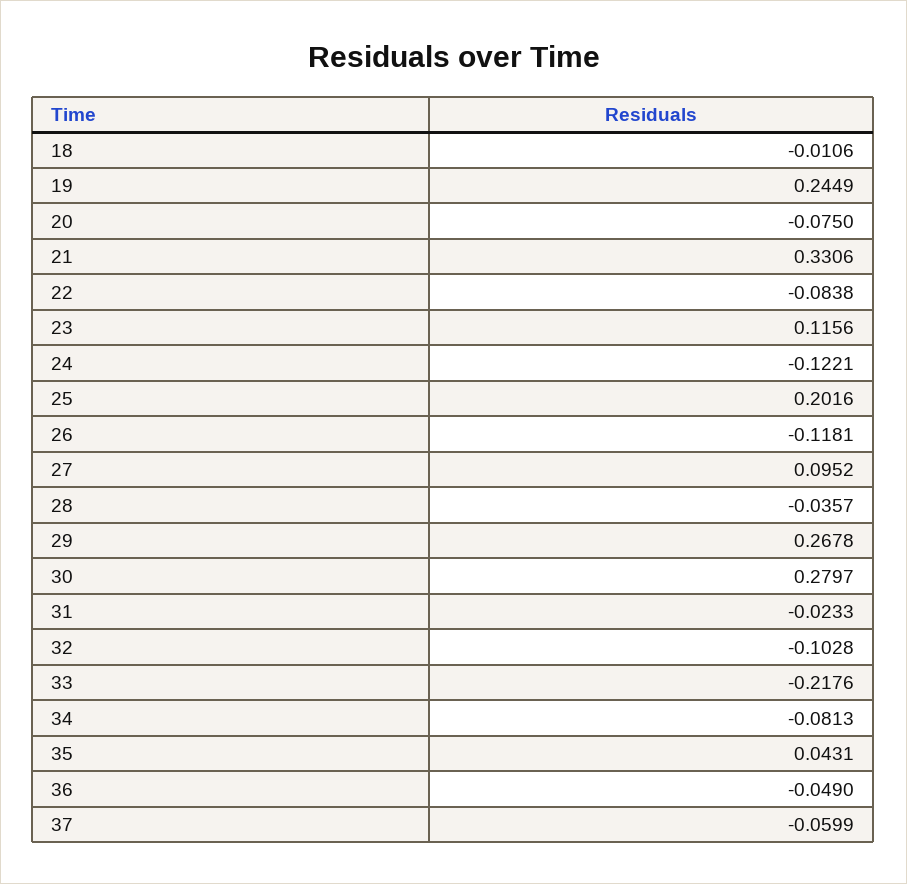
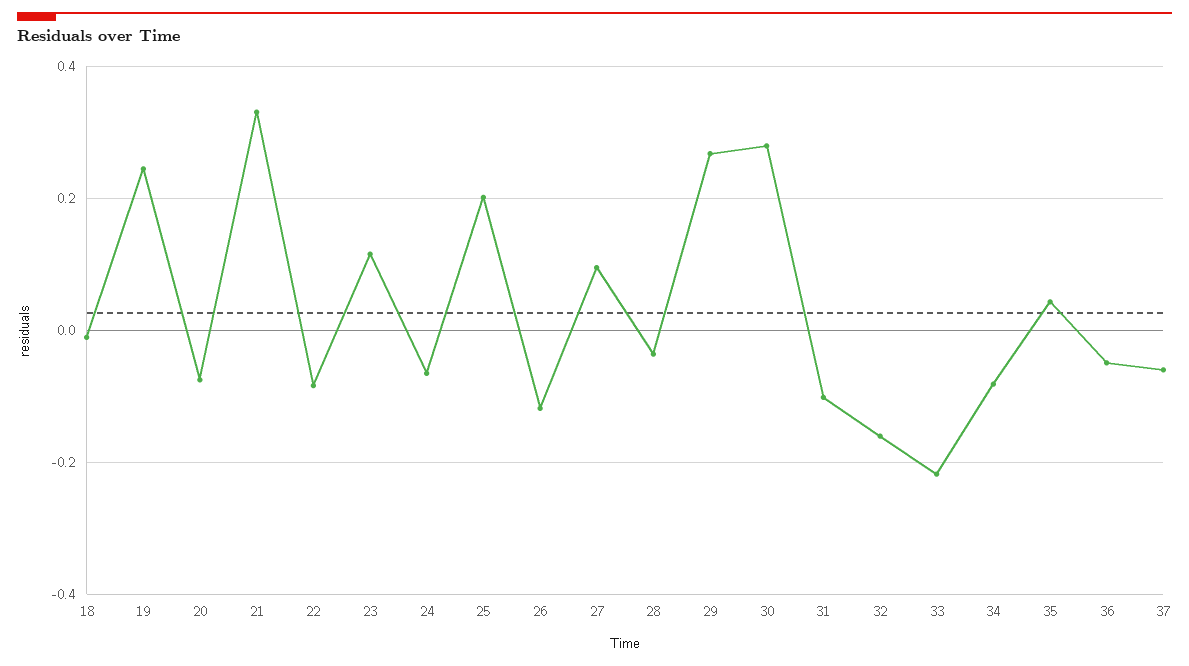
  {
    "18": -0.0106,
    "19": 0.2449,
    "20": -0.075,
    "21": 0.3306,
    "22": -0.0838,
    "23": 0.1156,
-   "24": -0.1221,
+   "24": -0.06,
    "25": 0.2016,
    "26": -0.1181,
    "27": 0.0952,
    "28": -0.0357,
    "29": 0.2678,
    "30": 0.2797,
-   "31": -0.0233,
+   "31": -0.1,
-   "32": -0.1028,
+   "32": -0.16,
    "33": -0.2176,
    "34": -0.0813,
    "35": 0.0431,
    "36": -0.049,
    "37": -0.0599
  }

